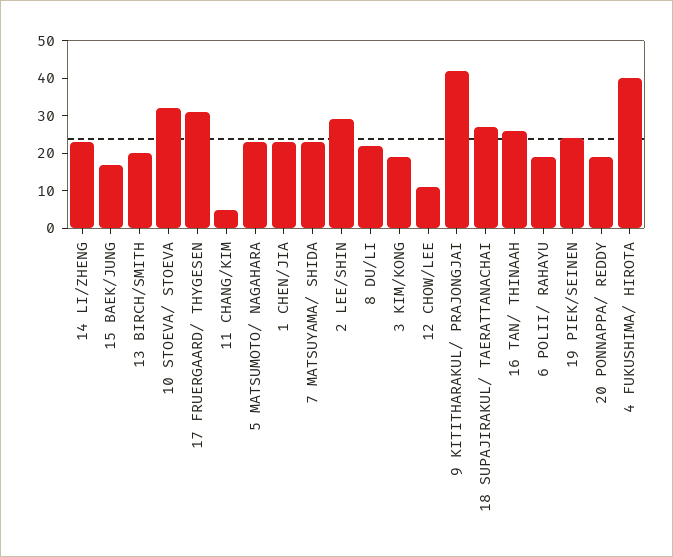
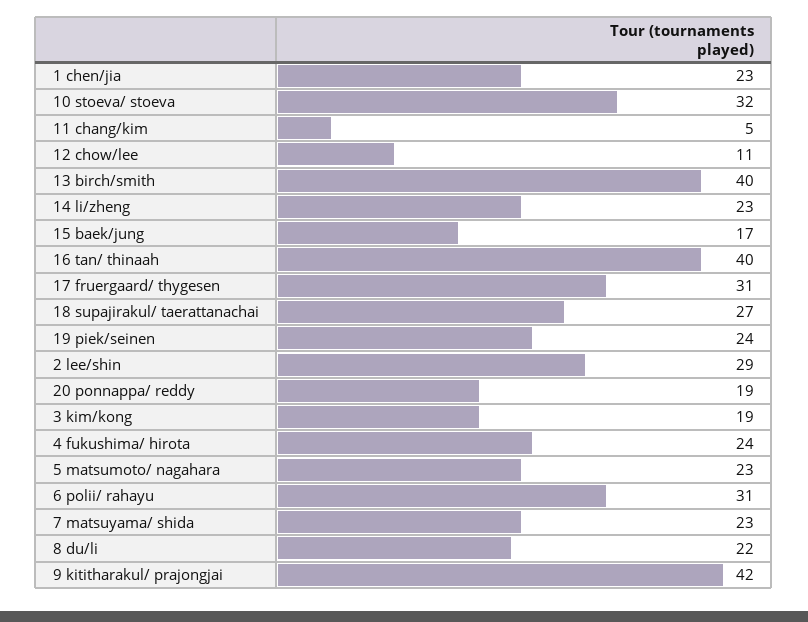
  {
    "14 LI/ZHENG": 23,
    "15 BAEK/JUNG": 17,
-   "13 BIRCH/SMITH": 20,
+   "13 BIRCH/SMITH": 40,
    "10 STOEVA/ STOEVA": 32,
    "17 FRUERGAARD/ THYGESEN": 31,
    "11 CHANG/KIM": 5,
    "5 MATSUMOTO/ NAGAHARA": 23,
    "1 CHEN/JIA": 23,
    "7 MATSUYAMA/ SHIDA": 23,
    "2 LEE/SHIN": 29,
    "8 DU/LI": 22,
    "3 KIM/KONG": 19,
    "12 CHOW/LEE": 11,
    "9 KITITHARAKUL/ PRAJONGJAI": 42,
    "18 SUPAJIRAKUL/ TAERATTANACHAI": 27,
-   "16 TAN/ THINAAH": 25,
+   "16 TAN/ THINAAH": 40,
-   "6 POLII/ RAHAYU": 20,
+   "6 POLII/ RAHAYU": 31,
    "19 PIEK/SEINEN": 24,
    "20 PONNAPPA/ REDDY": 19,
-   "4 FUKUSHIMA/ HIROTA": 40
+   "4 FUKUSHIMA/ HIROTA": 24
  }

